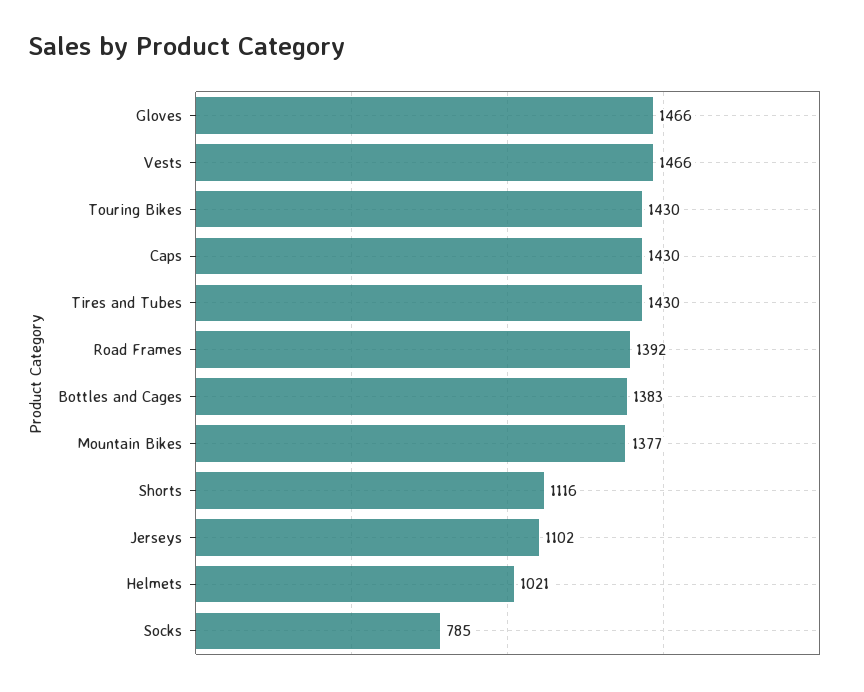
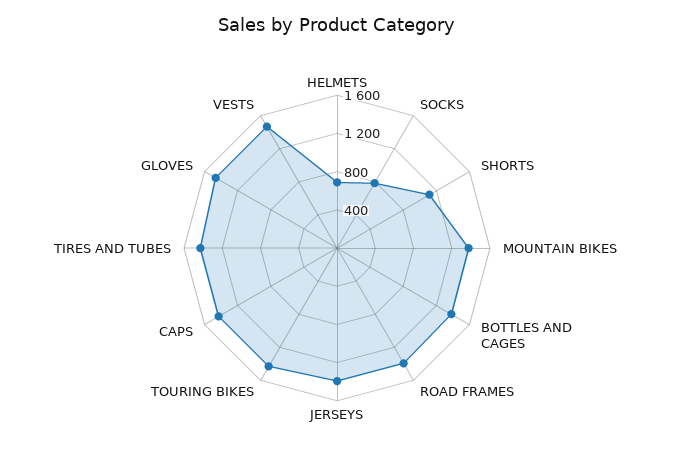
  {
    "Gloves": 1466,
    "Vests": 1466,
    "Touring Bikes": 1430,
    "Caps": 1430,
    "Tires and Tubes": 1430,
    "Road Frames": 1392,
    "Bottles and Cages": 1383,
    "Mountain Bikes": 1377,
    "Shorts": 1116,
-   "Jerseys": 1102,
+   "Jerseys": 1400,
-   "Helmets": 1021,
+   "Helmets": 700,
    "Socks": 785
  }

